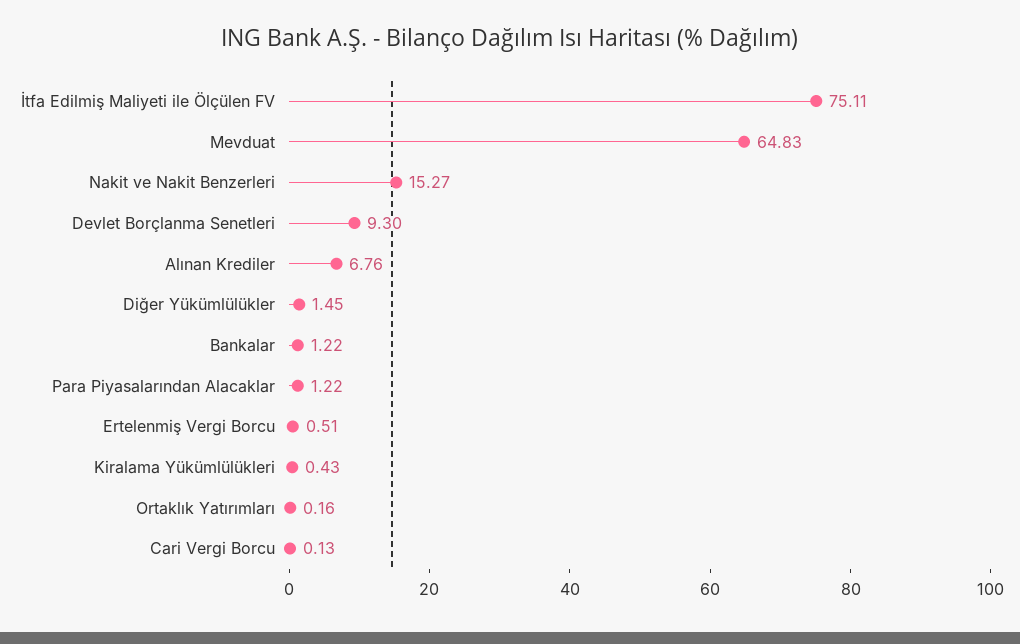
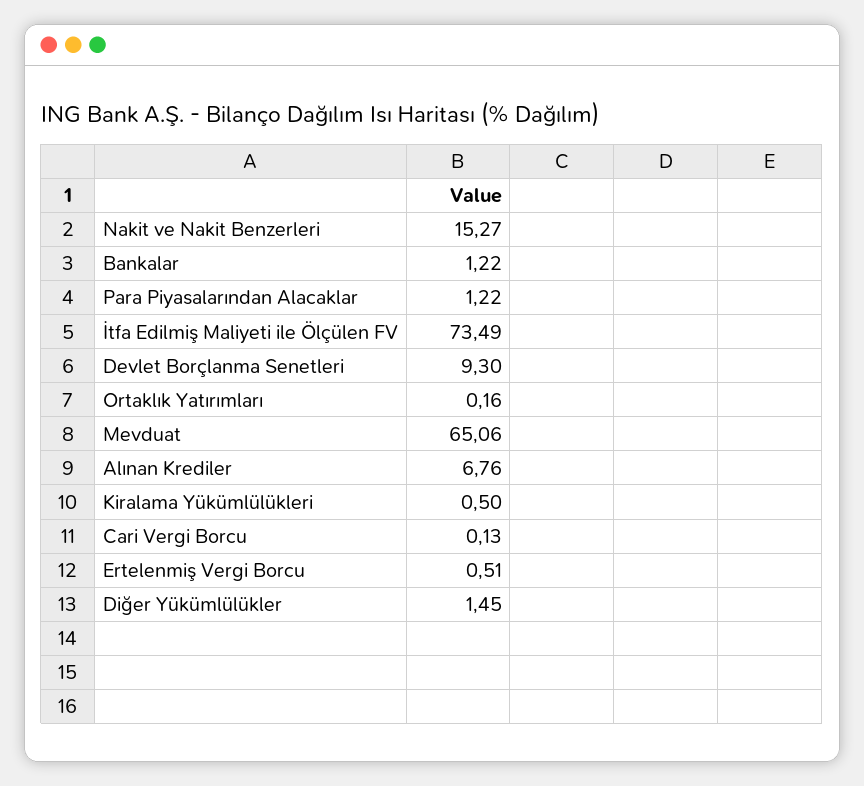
  {
-   "İtfa Edilmiş Maliyeti ile Ölçülen FV": 75.11,
+   "İtfa Edilmiş Maliyeti ile Ölçülen FV": 73.49,
-   "Mevduat": 64.83,
+   "Mevduat": 65.06,
    "Nakit ve Nakit Benzerleri": 15.27,
    "Devlet Borçlanma Senetleri": 9.3,
    "Alınan Krediler": 6.76,
    "Diğer Yükümlülükler": 1.45,
    "Bankalar": 1.22,
    "Para Piyasalarından Alacaklar": 1.22,
    "Ertelenmiş Vergi Borcu": 0.51,
-   "Kiralama Yükümlülükleri": 0.43,
+   "Kiralama Yükümlülükleri": 0.5,
    "Ortaklık Yatırımları": 0.16,
    "Cari Vergi Borcu": 0.13
  }

